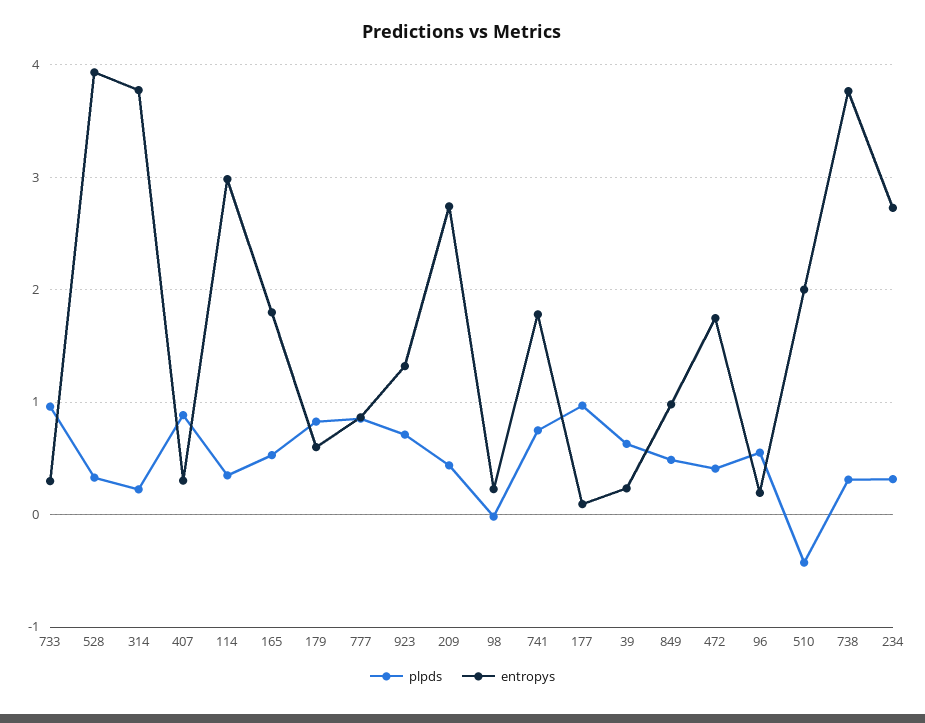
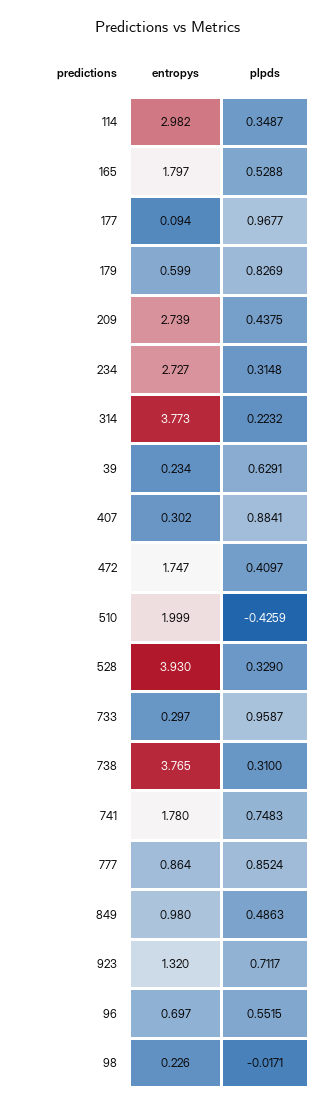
  {
    "plpds": {
      "733": 0.9587,
      "528": 0.329,
      "314": 0.2232,
      "407": 0.8841,
      "114": 0.3487,
      "165": 0.5288,
      "179": 0.8269,
      "777": 0.8524,
      "923": 0.7117,
      "209": 0.4375,
      "98": -0.0171,
      "741": 0.7483,
      "177": 0.9677,
      "39": 0.6291,
      "849": 0.4863,
      "472": 0.4097,
      "96": 0.5515,
      "510": -0.4259,
      "738": 0.31,
      "234": 0.3148
    },
    "entropys": {
      "733": 0.297,
      "528": 3.93,
      "314": 3.773,
      "407": 0.302,
      "114": 2.982,
      "165": 1.797,
      "179": 0.599,
      "777": 0.864,
      "923": 1.32,
      "209": 2.739,
      "98": 0.226,
      "741": 1.78,
      "177": 0.094,
      "39": 0.234,
      "849": 0.98,
      "472": 1.747,
-     "96": 0.2,
+     "96": 0.697,
      "510": 1.999,
      "738": 3.765,
      "234": 2.727
    }
  }

